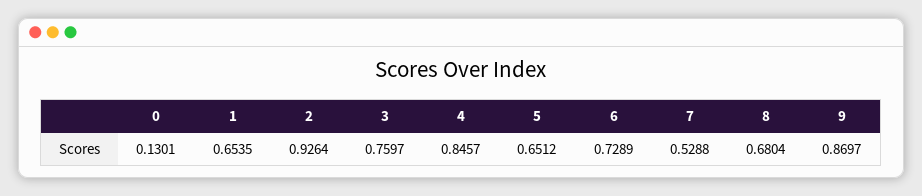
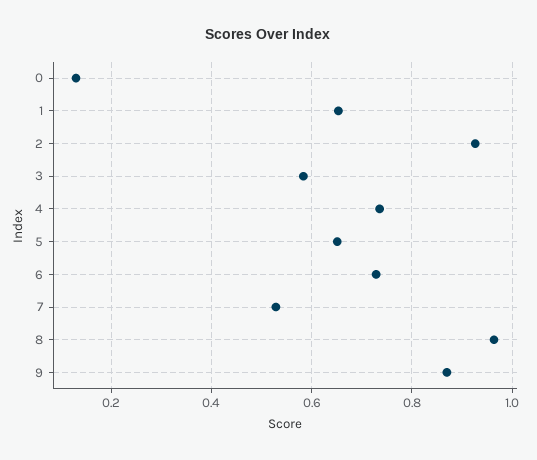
  {
    "0": 0.1301,
    "1": 0.6535,
    "2": 0.9264,
-   "3": 0.7597,
+   "3": 0.58,
-   "4": 0.8457,
+   "4": 0.74,
    "5": 0.6512,
    "6": 0.7289,
    "7": 0.5288,
-   "8": 0.6804,
+   "8": 0.96,
    "9": 0.8697
  }

